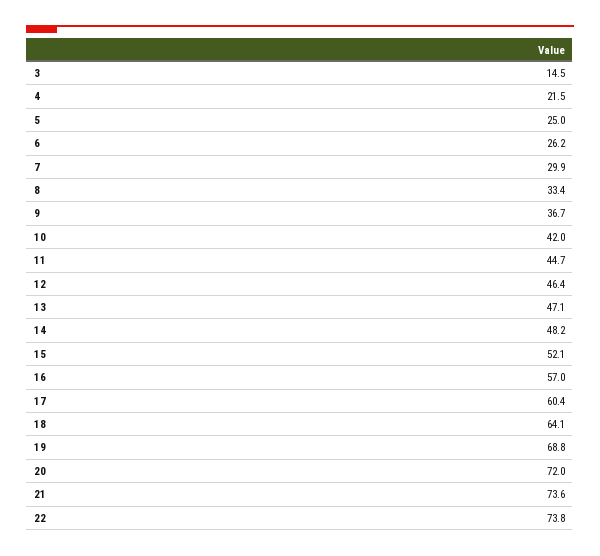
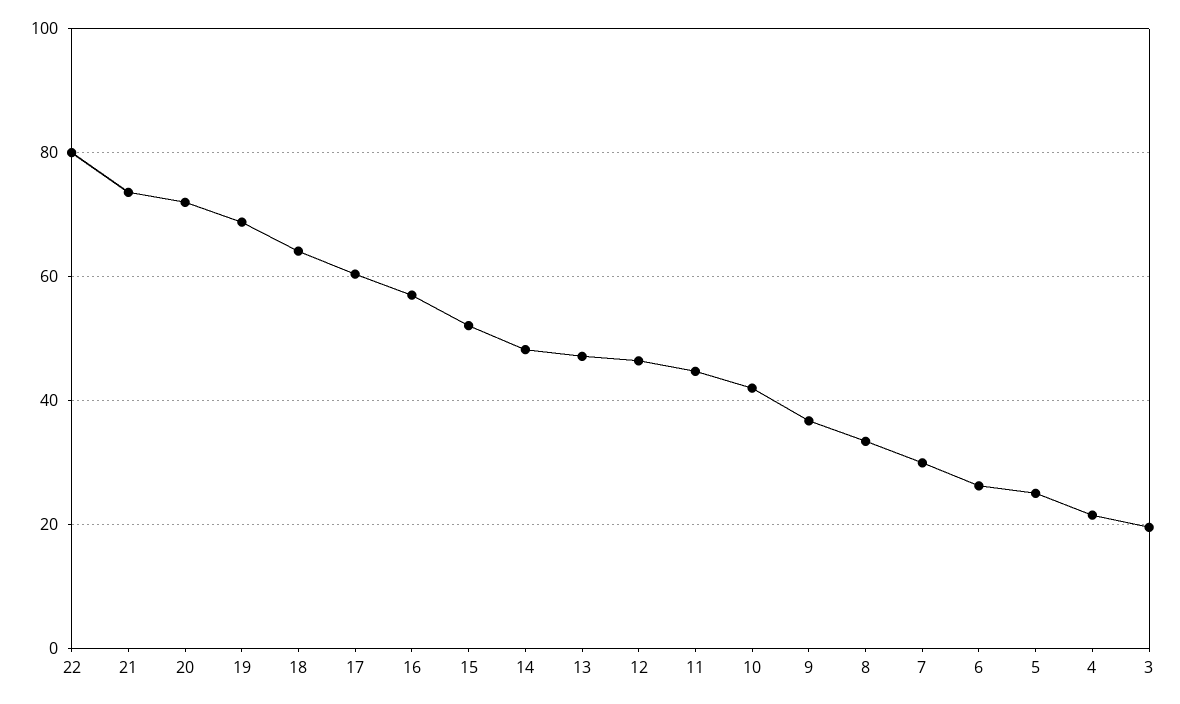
  {
-   "3": 14.5,
+   "3": 20,
    "4": 21.5,
    "5": 25,
    "6": 26.2,
    "7": 29.9,
    "8": 33.4,
    "9": 36.7,
    "10": 42,
    "11": 44.7,
    "12": 46.4,
    "13": 47.1,
    "14": 48.2,
    "15": 52.1,
    "16": 57,
    "17": 60.4,
    "18": 64.1,
    "19": 68.8,
    "20": 72,
    "21": 73.6,
-   "22": 73.8
+   "22": 80
  }

